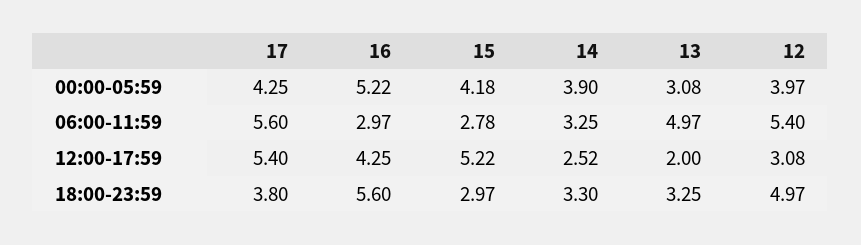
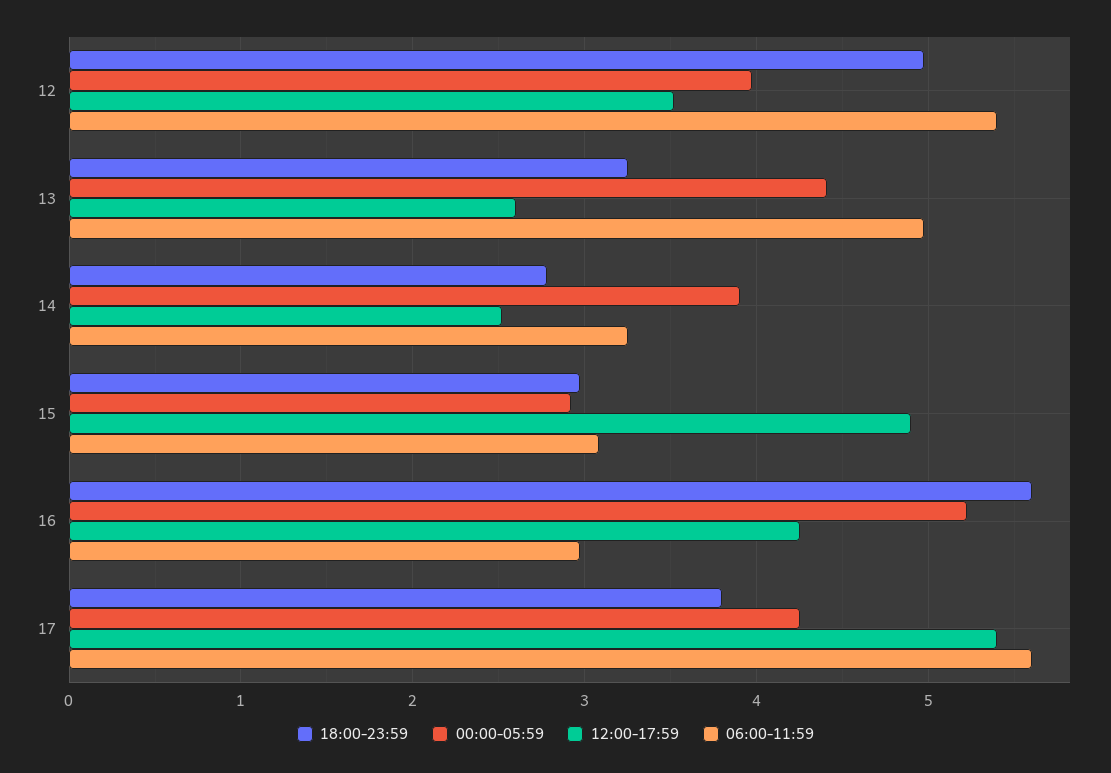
  {
    "00:00-05:59": {
      "17": 4.25,
      "16": 5.22,
-     "15": 4.18,
+     "15": 2.9,
      "14": 3.9,
-     "13": 3.08,
+     "13": 4.4,
      "12": 3.97
    },
    "06:00-11:59": {
      "17": 5.6,
      "16": 2.97,
-     "15": 2.78,
+     "15": 3.1,
      "14": 3.25,
      "13": 4.97,
      "12": 5.4
    },
    "12:00-17:59": {
      "17": 5.4,
      "16": 4.25,
-     "15": 5.22,
+     "15": 4.9,
      "14": 2.52,
-     "13": 2,
+     "13": 2.6,
-     "12": 3.08
+     "12": 3.5
    },
    "18:00-23:59": {
      "17": 3.8,
      "16": 5.6,
      "15": 2.97,
-     "14": 3.3,
+     "14": 2.8,
      "13": 3.25,
      "12": 4.97
    }
  }

